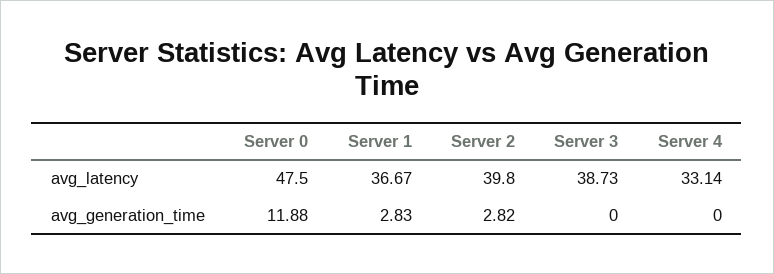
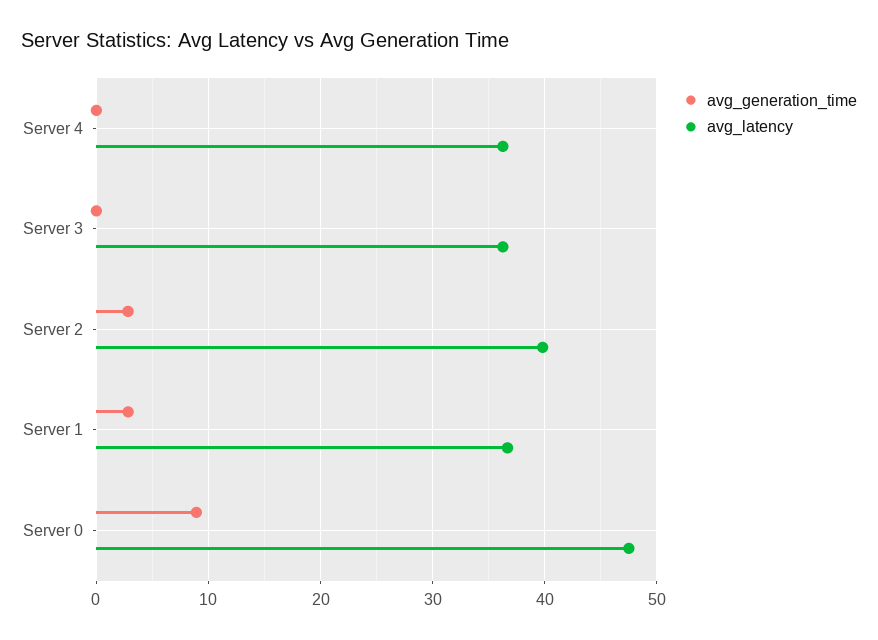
  {
    "avg_latency": {
      "Server 0": 47.5,
      "Server 1": 36.67,
      "Server 2": 39.8,
-     "Server 3": 38.73,
+     "Server 3": 36,
-     "Server 4": 33.14
+     "Server 4": 36
    },
    "avg_generation_time": {
-     "Server 0": 11.88,
+     "Server 0": 9,
      "Server 1": 2.83,
      "Server 2": 2.82,
      "Server 3": 0,
      "Server 4": 0
    }
  }

